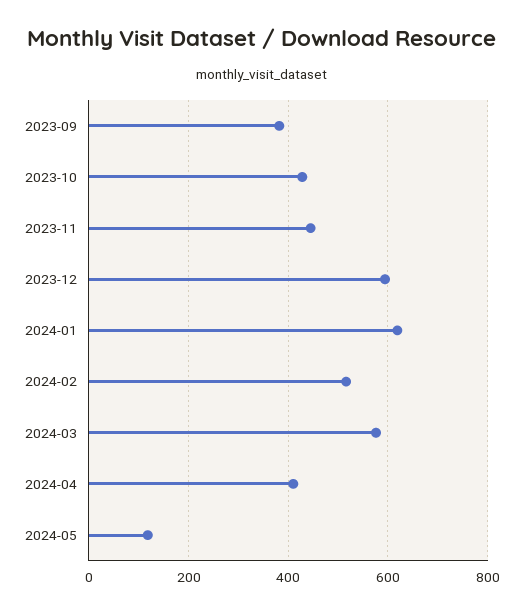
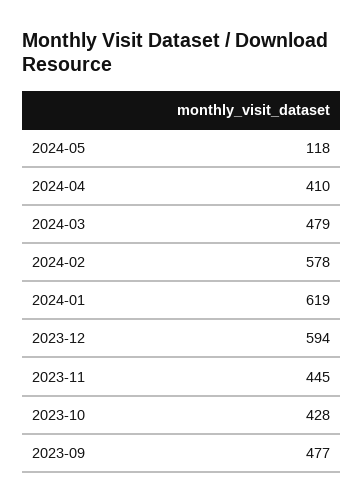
  {
-   "2023-09": 380,
+   "2023-09": 477,
    "2023-10": 428,
    "2023-11": 445,
    "2023-12": 594,
    "2024-01": 619,
-   "2024-02": 520,
+   "2024-02": 578,
-   "2024-03": 580,
+   "2024-03": 479,
    "2024-04": 410,
    "2024-05": 118
  }

